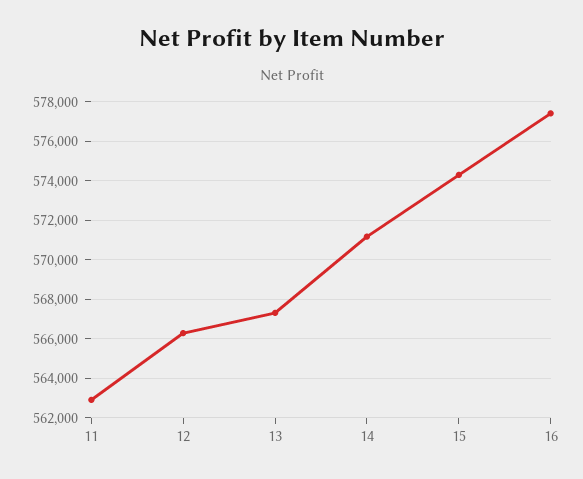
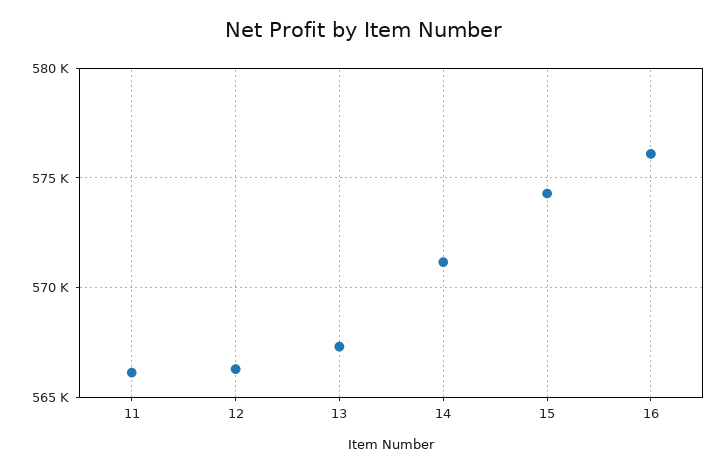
  {
-   "11": 563000,
+   "11": 566000,
    "12": 566500,
    "13": 567500,
    "14": 571000,
    "15": 574500,
-   "16": 577500
+   "16": 576000
  }

